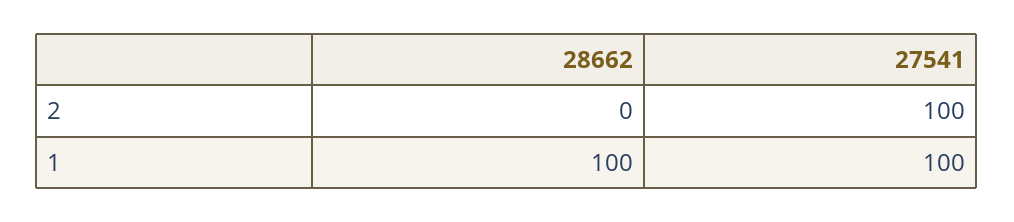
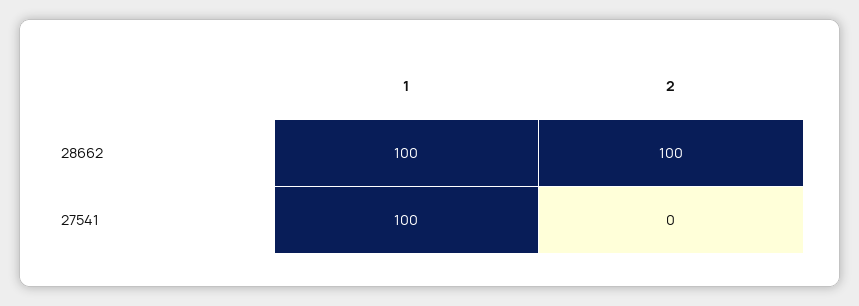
  {
    "28662": {
-     "2": 0,
+     "2": 100,
      "1": 100
    },
    "27541": {
-     "2": 100,
+     "2": 0,
      "1": 100
    }
  }

